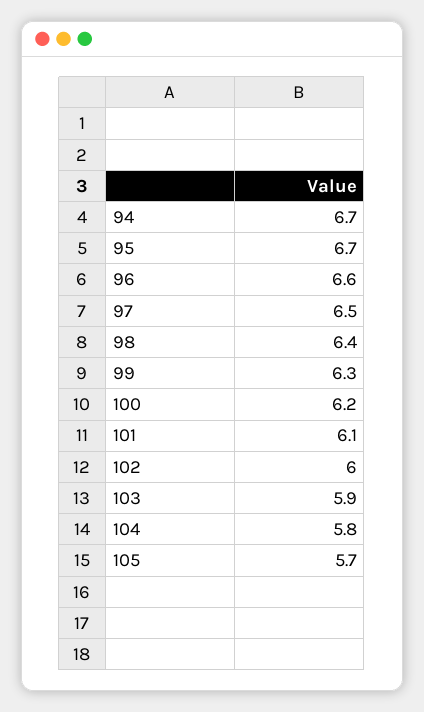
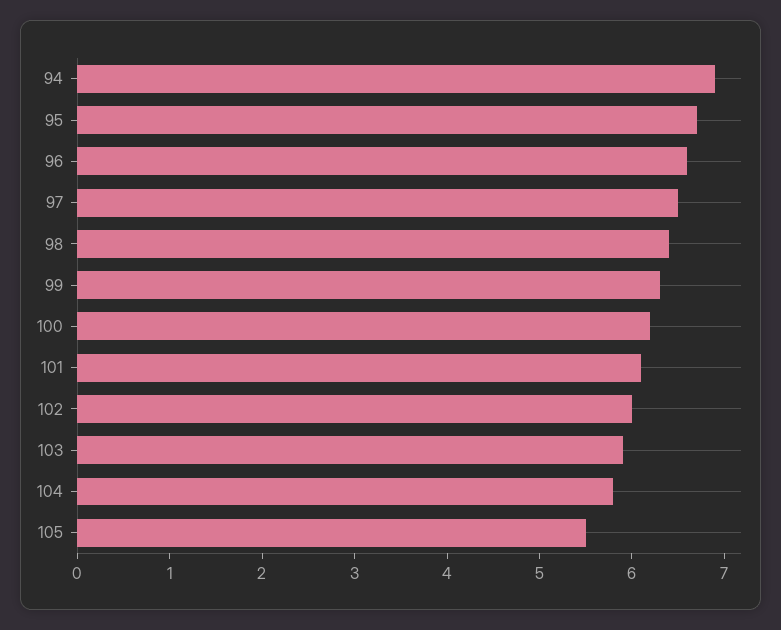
  {
-   "94": 6.7,
+   "94": 6.9,
    "95": 6.7,
    "96": 6.6,
    "97": 6.5,
    "98": 6.4,
    "99": 6.3,
    "100": 6.2,
    "101": 6.1,
    "102": 6,
    "103": 5.9,
    "104": 5.8,
-   "105": 5.7
+   "105": 5.5
  }

